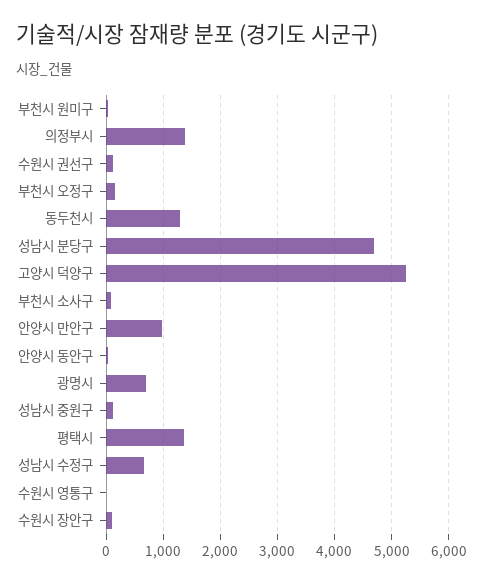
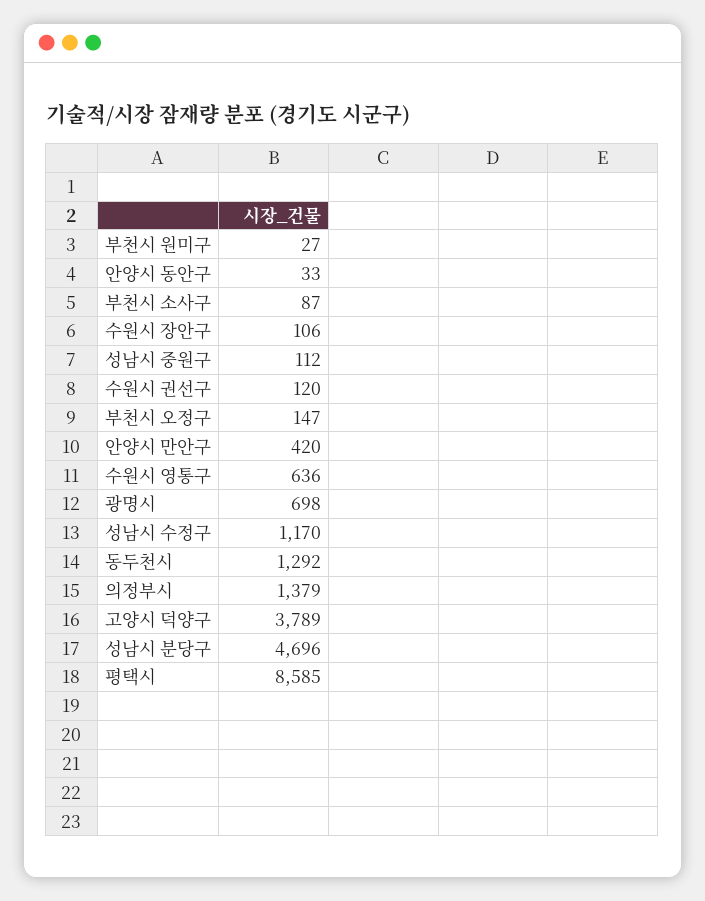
  {
    "부천시 원미구": 27,
    "의정부시": 1379,
    "수원시 권선구": 120,
    "부천시 오정구": 147,
    "동두천시": 1292,
    "성남시 분당구": 4696,
-   "고양시 덕양구": 5200,
+   "고양시 덕양구": 3789,
    "부천시 소사구": 87,
-   "안양시 만안구": 1000,
+   "안양시 만안구": 420,
    "안양시 동안구": 33,
    "광명시": 698,
    "성남시 중원구": 112,
-   "평택시": 1400,
+   "평택시": 8585,
-   "성남시 수정구": 600,
+   "성남시 수정구": 1170,
-   "수원시 영통구": 0,
+   "수원시 영통구": 636,
    "수원시 장안구": 106
  }

